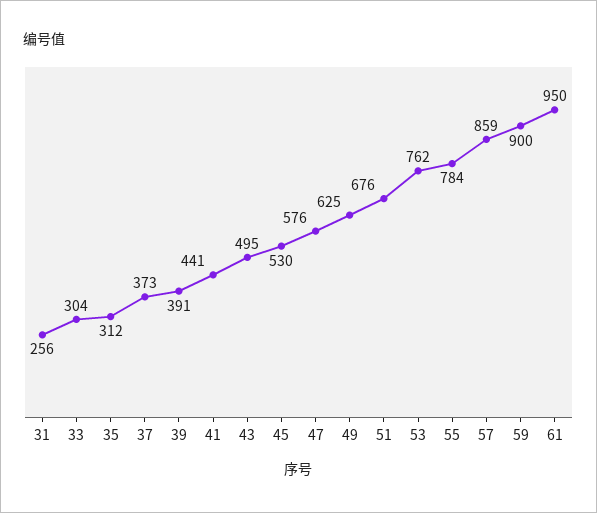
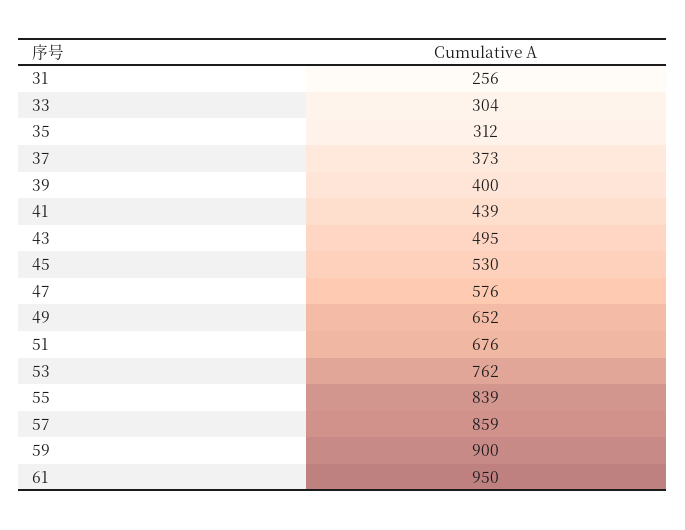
  {
    "31": 256,
    "33": 304,
    "35": 312,
    "37": 373,
-   "39": 391,
+   "39": 400,
-   "41": 441,
+   "41": 439,
    "43": 495,
    "45": 530,
    "47": 576,
-   "49": 625,
+   "49": 652,
    "51": 676,
    "53": 762,
-   "55": 784,
+   "55": 839,
    "57": 859,
    "59": 900,
    "61": 950
  }

